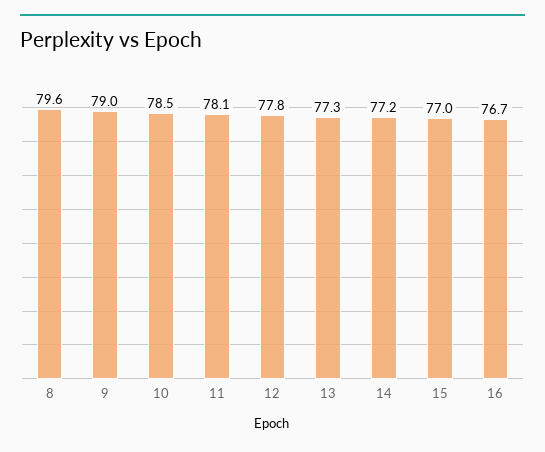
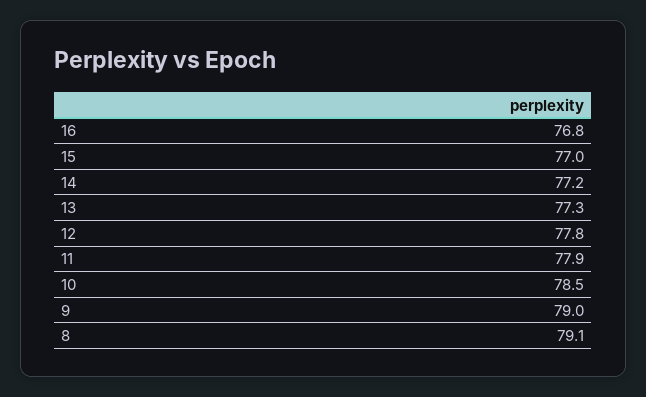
  {
-   "8": 79.6,
+   "8": 79.1,
    "9": 79,
    "10": 78.5,
-   "11": 78.1,
+   "11": 77.9,
    "12": 77.8,
    "13": 77.3,
    "14": 77.2,
    "15": 77,
-   "16": 76.7
+   "16": 76.8
  }

